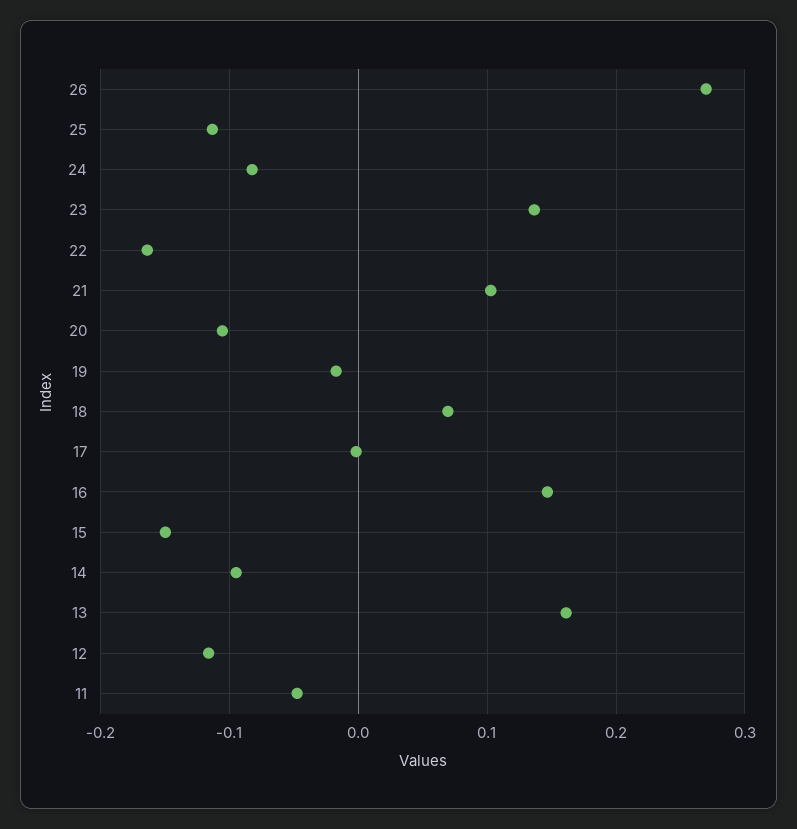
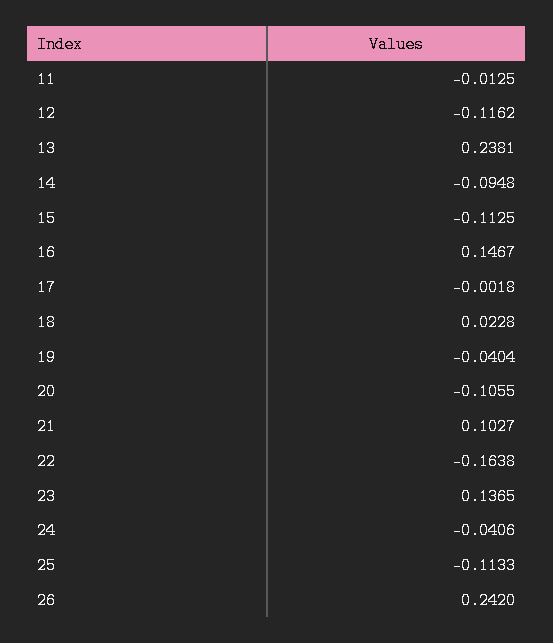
  {
-   "26": 0.27,
+   "26": 0.242,
    "25": -0.1133,
-   "24": -0.08,
+   "24": -0.0406,
    "23": 0.1365,
    "22": -0.1638,
    "21": 0.1027,
    "20": -0.1055,
-   "19": -0.02,
+   "19": -0.0404,
-   "18": 0.07,
+   "18": 0.0228,
    "17": -0.0018,
    "16": 0.1467,
-   "15": -0.15,
+   "15": -0.1125,
    "14": -0.0948,
-   "13": 0.16,
+   "13": 0.2381,
    "12": -0.1162,
-   "11": -0.05
+   "11": -0.0125
  }

